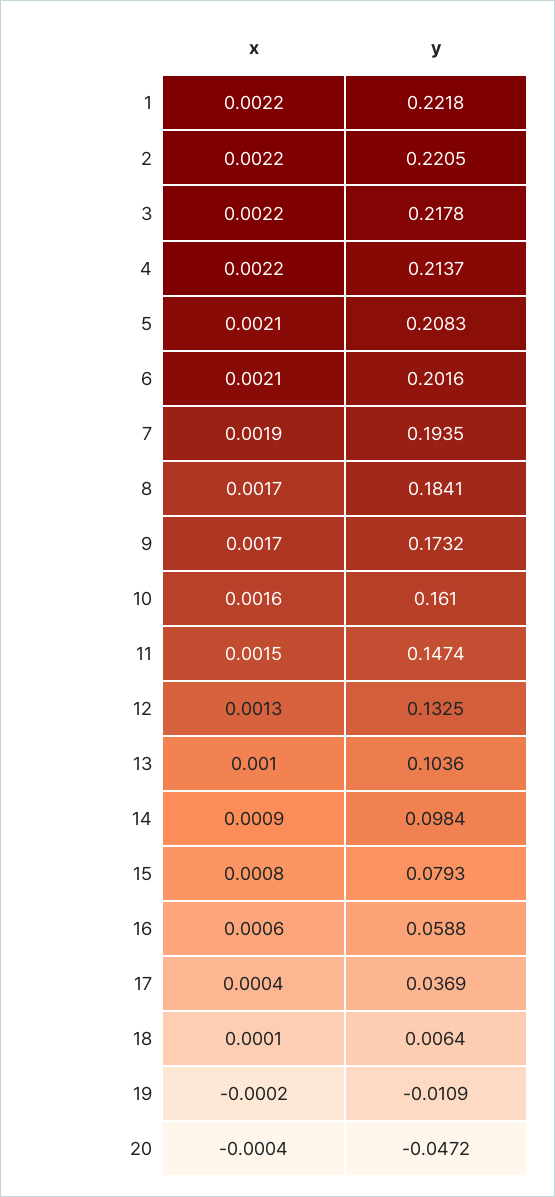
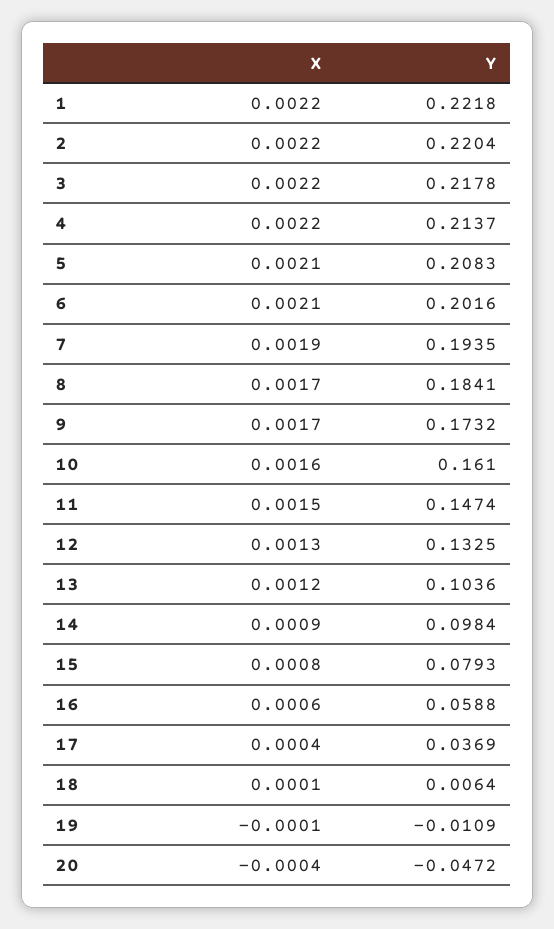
  {
    "x": {
      "1": 0.0022,
      "2": 0.0022,
      "3": 0.0022,
      "4": 0.0022,
      "5": 0.0021,
      "6": 0.0021,
      "7": 0.0019,
      "8": 0.0017,
      "9": 0.0017,
      "10": 0.0016,
      "11": 0.0015,
      "12": 0.0013,
-     "13": 0.001,
+     "13": 0.0012,
      "14": 0.0009,
      "15": 0.0008,
      "16": 0.0006,
      "17": 0.0004,
      "18": 0.0001,
-     "19": -0.0002,
+     "19": -0.0001,
      "20": -0.0004
    },
    "y": {
      "1": 0.2218,
-     "2": 0.2205,
+     "2": 0.2204,
      "3": 0.2178,
      "4": 0.2137,
      "5": 0.2083,
      "6": 0.2016,
      "7": 0.1935,
      "8": 0.1841,
      "9": 0.1732,
      "10": 0.161,
      "11": 0.1474,
      "12": 0.1325,
      "13": 0.1036,
      "14": 0.0984,
      "15": 0.0793,
      "16": 0.0588,
      "17": 0.0369,
      "18": 0.0064,
      "19": -0.0109,
      "20": -0.0472
    }
  }

